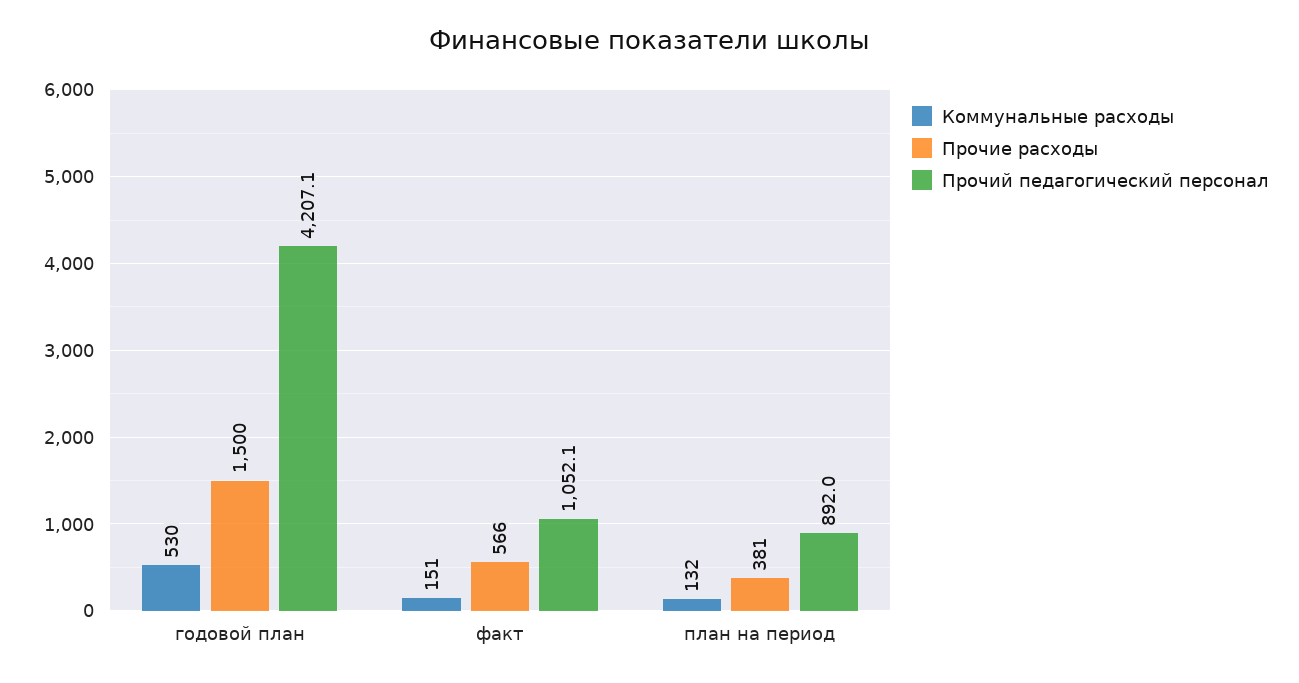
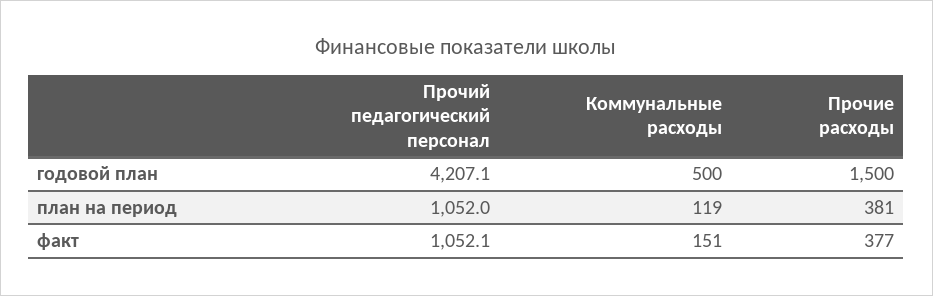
  {
    "Коммунальные расходы": {
-     "годовой план": 530,
+     "годовой план": 500,
      "факт": 151,
-     "план на период": 132
+     "план на период": 119
    },
    "Прочие расходы": {
      "годовой план": 1500,
-     "факт": 566,
+     "факт": 377,
      "план на период": 381
    },
    "Прочий педагогический персонал": {
      "годовой план": 4207.1,
      "факт": 1052.1,
-     "план на период": 892
+     "план на период": 1052
    }
  }

